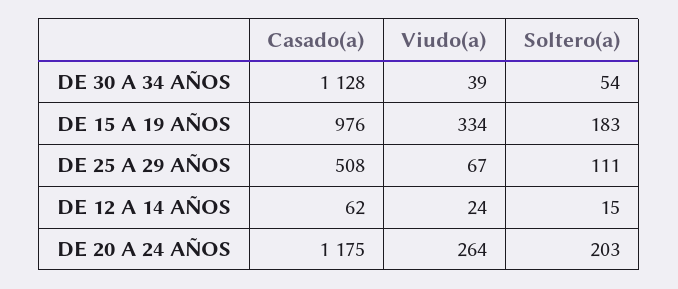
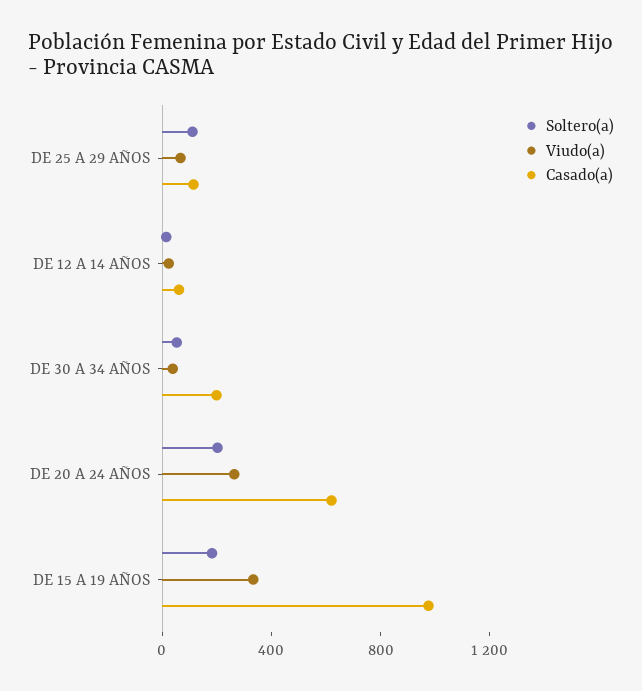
  {
    "Casado(a)": {
-     "DE 30 A 34 AÑOS": 1128,
+     "DE 30 A 34 AÑOS": 200,
      "DE 15 A 19 AÑOS": 976,
-     "DE 25 A 29 AÑOS": 508,
+     "DE 25 A 29 AÑOS": 100,
      "DE 12 A 14 AÑOS": 62,
-     "DE 20 A 24 AÑOS": 1175
+     "DE 20 A 24 AÑOS": 600
    },
    "Viudo(a)": {
      "DE 30 A 34 AÑOS": 39,
      "DE 15 A 19 AÑOS": 334,
      "DE 25 A 29 AÑOS": 67,
      "DE 12 A 14 AÑOS": 24,
      "DE 20 A 24 AÑOS": 264
    },
    "Soltero(a)": {
      "DE 30 A 34 AÑOS": 54,
      "DE 15 A 19 AÑOS": 183,
      "DE 25 A 29 AÑOS": 111,
      "DE 12 A 14 AÑOS": 15,
      "DE 20 A 24 AÑOS": 203
    }
  }

